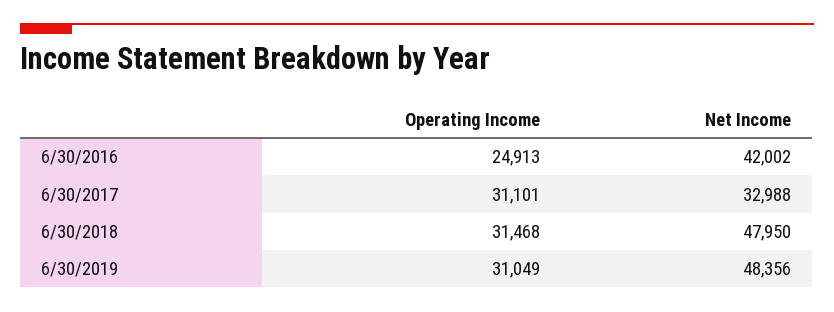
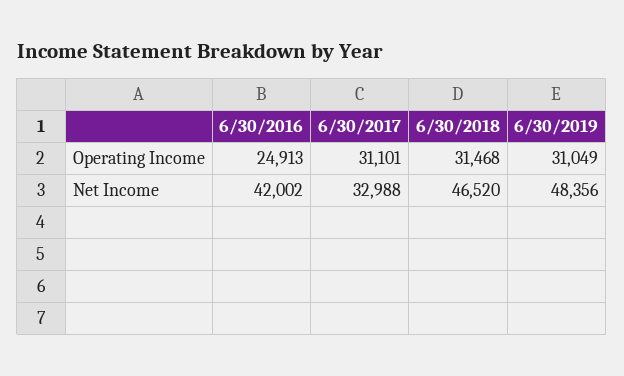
  {
    "Operating Income": {
      "6/30/2016": 24913,
      "6/30/2017": 31101,
      "6/30/2018": 31468,
      "6/30/2019": 31049
    },
    "Net Income": {
      "6/30/2016": 42002,
      "6/30/2017": 32988,
-     "6/30/2018": 47950,
+     "6/30/2018": 46520,
      "6/30/2019": 48356
    }
  }

